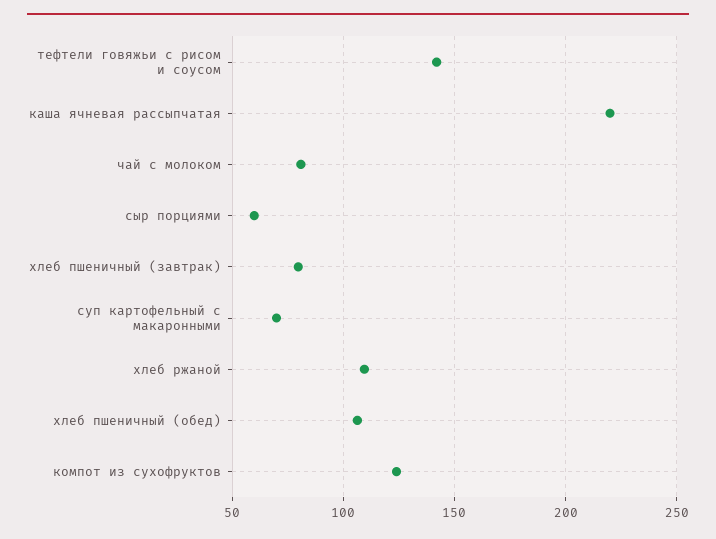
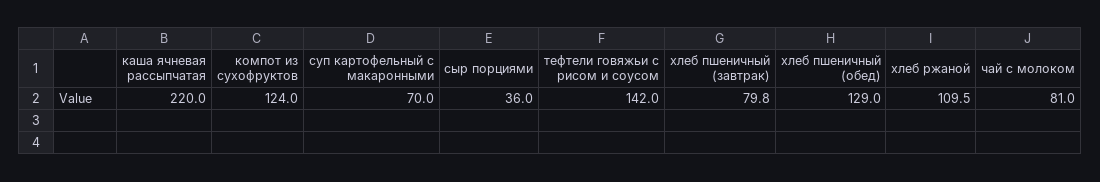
  {
    "тефтели говяжьи с рисом и соусом": 142,
    "каша ячневая рассыпчатая": 220,
    "чай с молоком": 81,
-   "сыр порциями": 60,
+   "сыр порциями": 36,
    "хлеб пшеничный (завтрак)": 79.8,
    "суп картофельный с макаронными": 70,
    "хлеб ржаной": 109.5,
-   "хлеб пшеничный (обед)": 105,
+   "хлеб пшеничный (обед)": 129,
    "компот из сухофруктов": 124
  }

